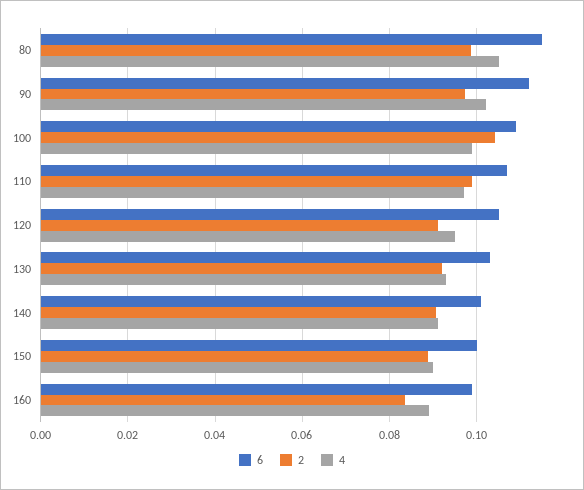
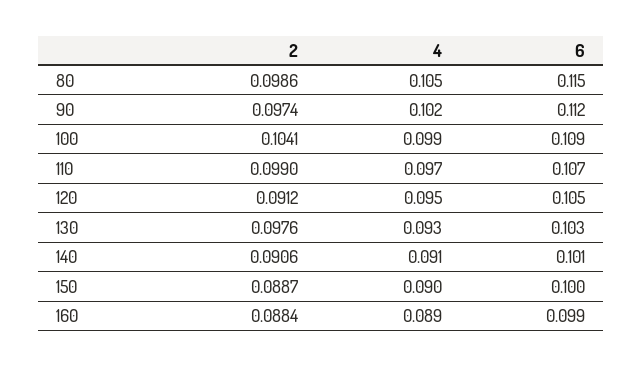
  {
    "6": {
      "80": 0.115,
      "90": 0.112,
      "100": 0.109,
      "110": 0.107,
      "120": 0.105,
      "130": 0.103,
      "140": 0.101,
      "150": 0.1,
      "160": 0.099
    },
    "2": {
      "80": 0.0986,
      "90": 0.0974,
      "100": 0.1041,
      "110": 0.099,
      "120": 0.0912,
-     "130": 0.092,
+     "130": 0.0976,
      "140": 0.0906,
      "150": 0.0887,
-     "160": 0.084
+     "160": 0.0884
    },
    "4": {
      "80": 0.105,
      "90": 0.102,
      "100": 0.099,
      "110": 0.097,
      "120": 0.095,
      "130": 0.093,
      "140": 0.091,
      "150": 0.09,
      "160": 0.089
    }
  }

